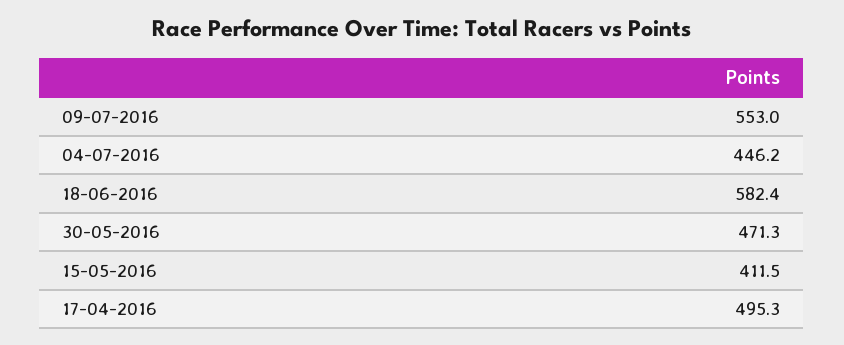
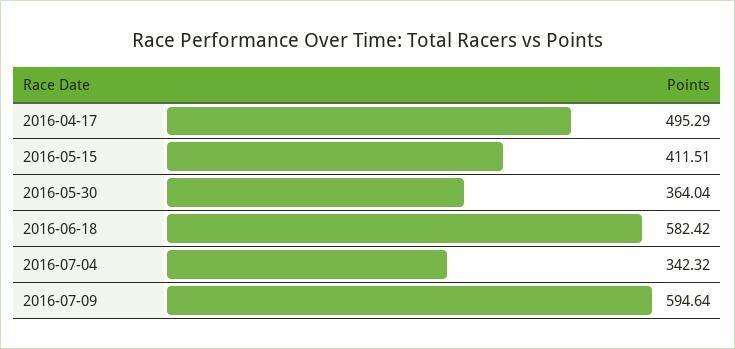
  {
-   "09-07-2016": 553,
+   "09-07-2016": 594.64,
-   "04-07-2016": 446.2,
+   "04-07-2016": 342.32,
    "18-06-2016": 582.42,
-   "30-05-2016": 471.3,
+   "30-05-2016": 364.04,
    "15-05-2016": 411.51,
    "17-04-2016": 495.29
  }

